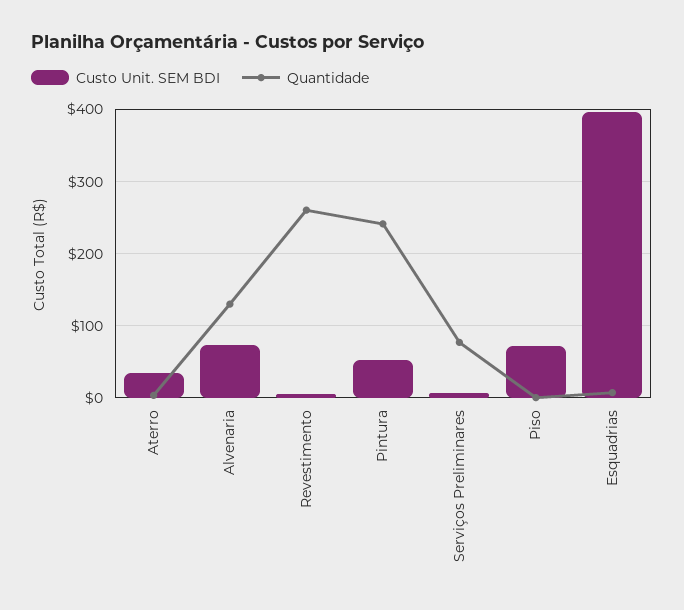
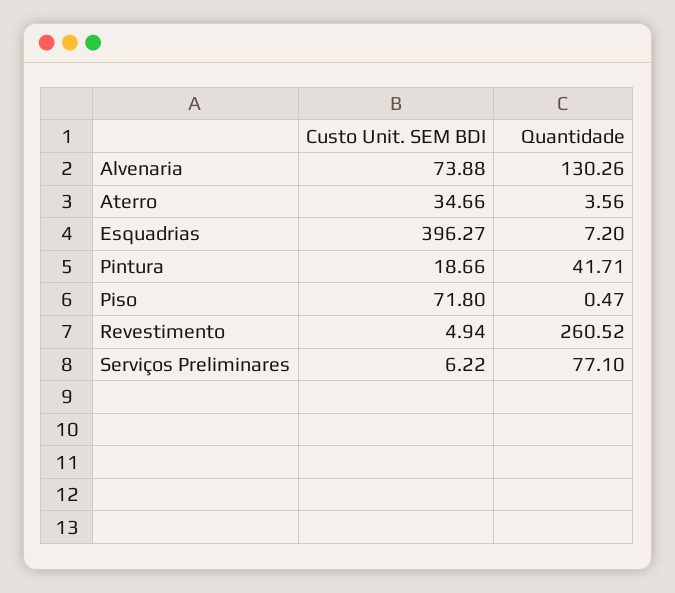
  {
    "Custo Unit. SEM BDI": {
      "Aterro": 34.66,
      "Alvenaria": 73.88,
      "Revestimento": 4.94,
-     "Pintura": 50,
+     "Pintura": 18.66,
      "Serviços Preliminares": 6.22,
      "Piso": 71.8,
      "Esquadrias": 396.27
    },
    "Quantidade": {
      "Aterro": 3.56,
      "Alvenaria": 130.26,
      "Revestimento": 260.52,
-     "Pintura": 240,
+     "Pintura": 41.71,
      "Serviços Preliminares": 77.1,
      "Piso": 0.47,
      "Esquadrias": 7.2
    }
  }

